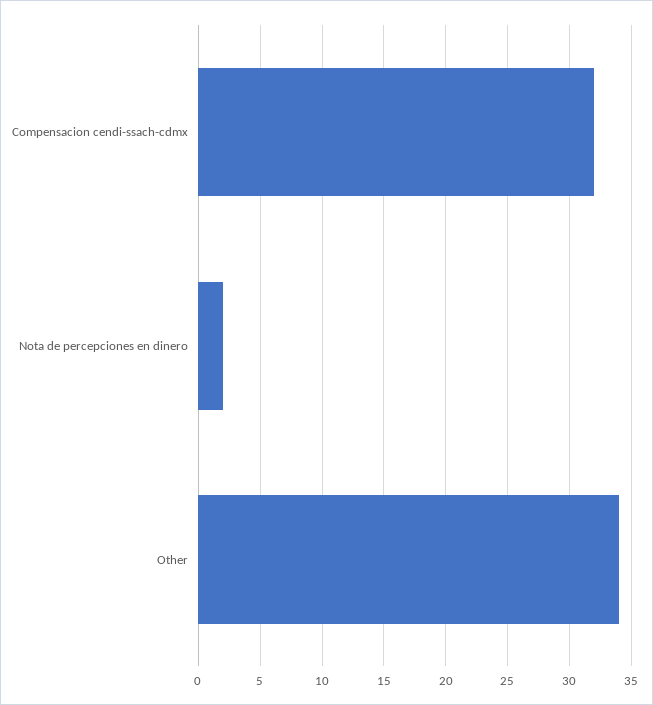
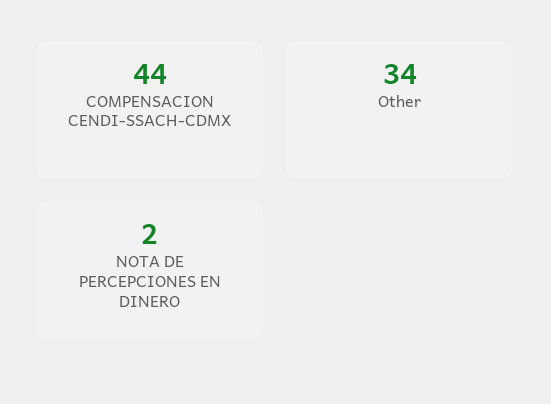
  {
-   "Compensacion cendi-ssach-cdmx": 32,
+   "Compensacion cendi-ssach-cdmx": 44,
    "Nota de percepciones en dinero": 2,
    "Other": 34
  }

